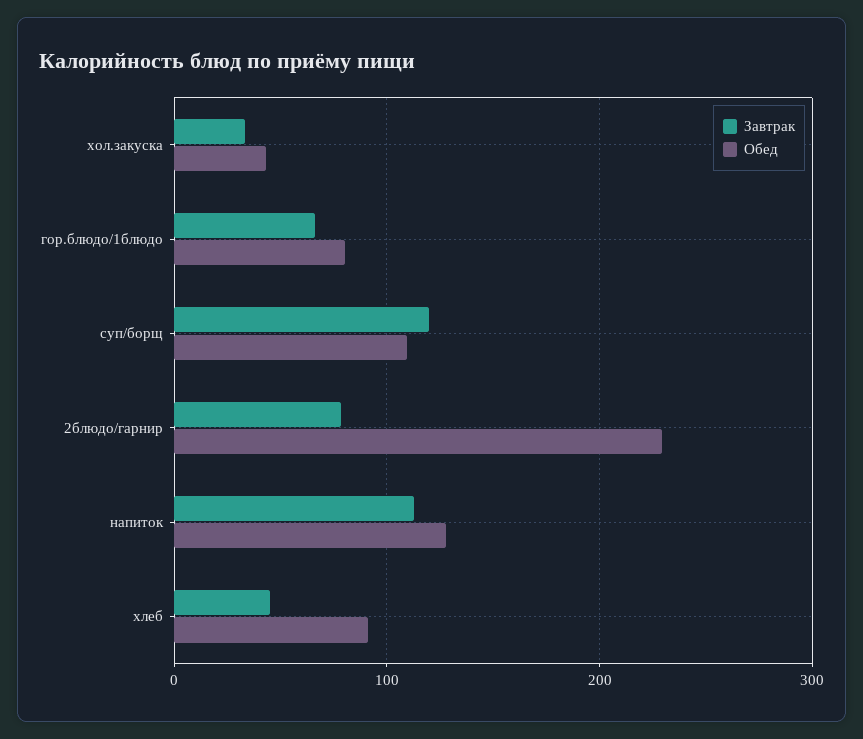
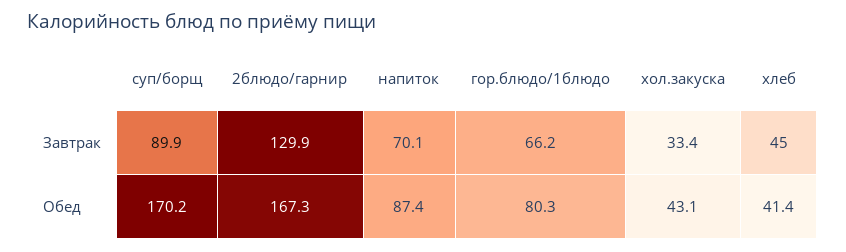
  {
    "Завтрак": {
      "хол.закуска": 33.4,
      "гор.блюдо/1блюдо": 66.2,
-     "суп/борщ": 120,
+     "суп/борщ": 89.9,
-     "2блюдо/гарнир": 80,
+     "2блюдо/гарнир": 129.9,
-     "напиток": 110,
+     "напиток": 70.1,
      "хлеб": 45
    },
    "Обед": {
      "хол.закуска": 43.1,
      "гор.блюдо/1блюдо": 80.3,
-     "суп/борщ": 110,
+     "суп/борщ": 170.2,
-     "2блюдо/гарнир": 230,
+     "2блюдо/гарнир": 167.3,
-     "напиток": 130,
+     "напиток": 87.4,
-     "хлеб": 90
+     "хлеб": 41.4
    }
  }

